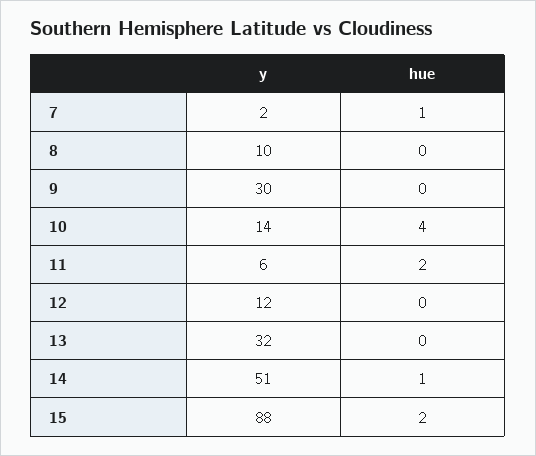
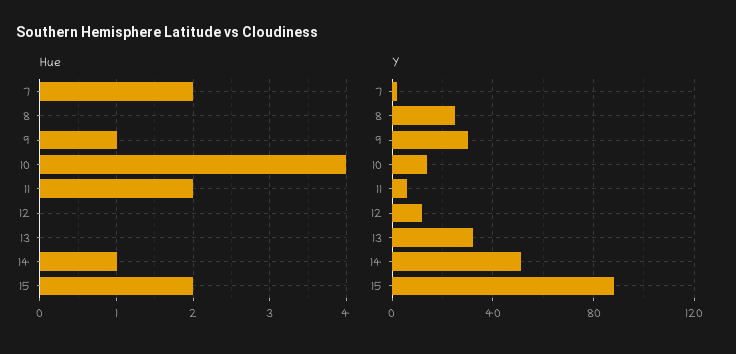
  {
    "y": {
      "7": 2,
-     "8": 10,
+     "8": 25,
      "9": 30,
      "10": 14,
      "11": 6,
      "12": 12,
      "13": 32,
      "14": 51,
      "15": 88
    },
    "hue": {
-     "7": 1,
+     "7": 2,
      "8": 0,
-     "9": 0,
+     "9": 1,
      "10": 4,
      "11": 2,
      "12": 0,
      "13": 0,
      "14": 1,
      "15": 2
    }
  }

